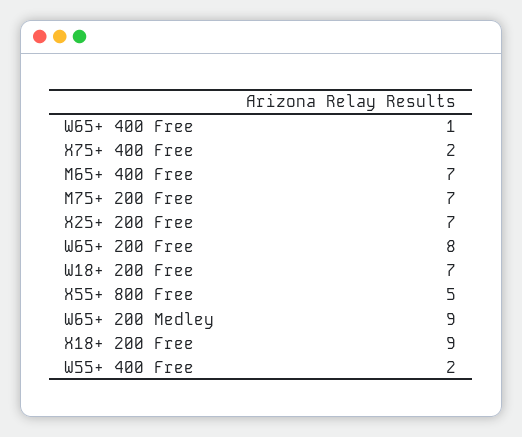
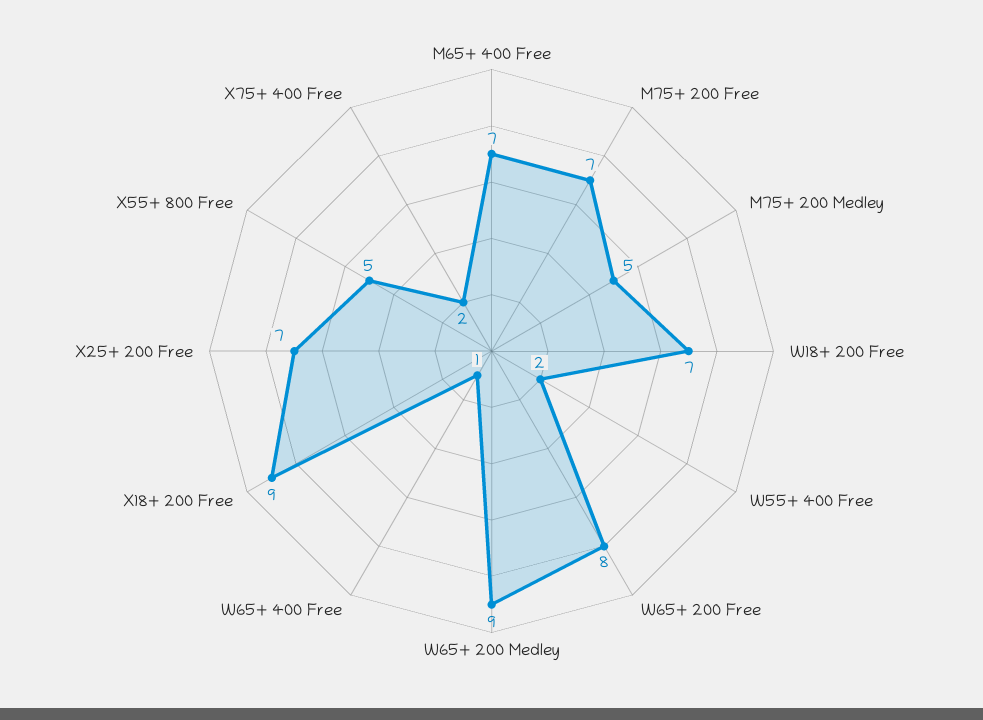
  {
    "W65+ 400 Free": 1,
    "X75+ 400 Free": 2,
    "M65+ 400 Free": 7,
    "M75+ 200 Free": 7,
    "X25+ 200 Free": 7,
    "W65+ 200 Free": 8,
    "W18+ 200 Free": 7,
    "X55+ 800 Free": 5,
    "W65+ 200 Medley": 9,
    "X18+ 200 Free": 9,
-   "W55+ 400 Free": 2
+   "W55+ 400 Free": 2,
+   "M75+ 200 Medley": 5
  }

